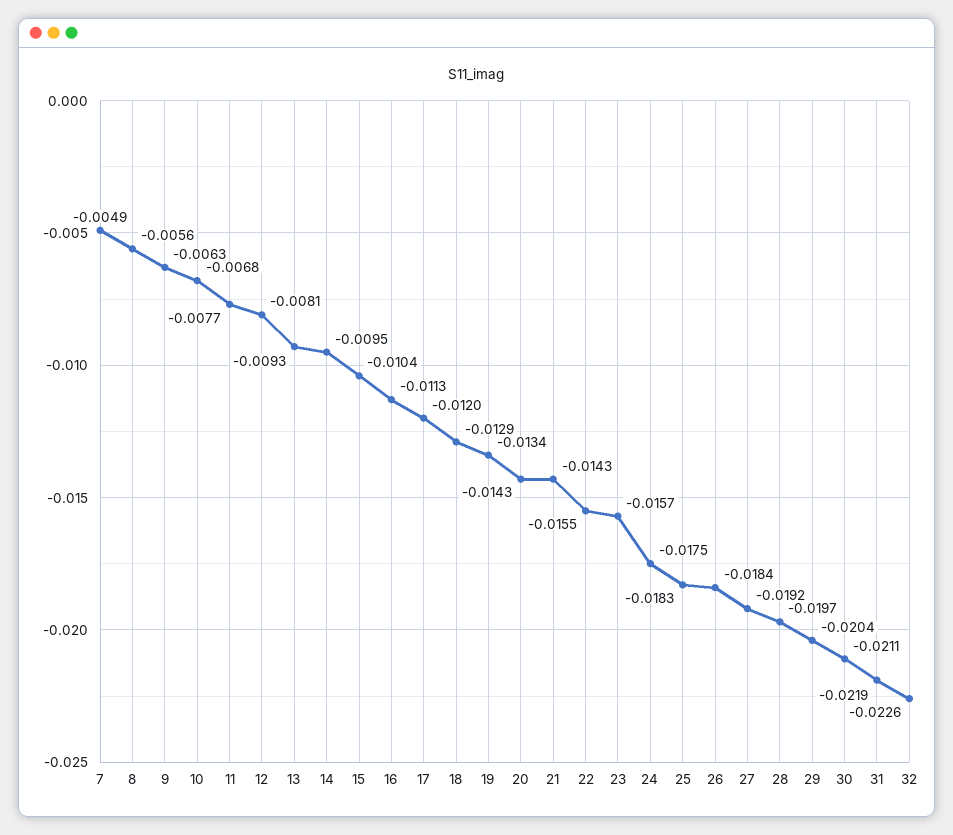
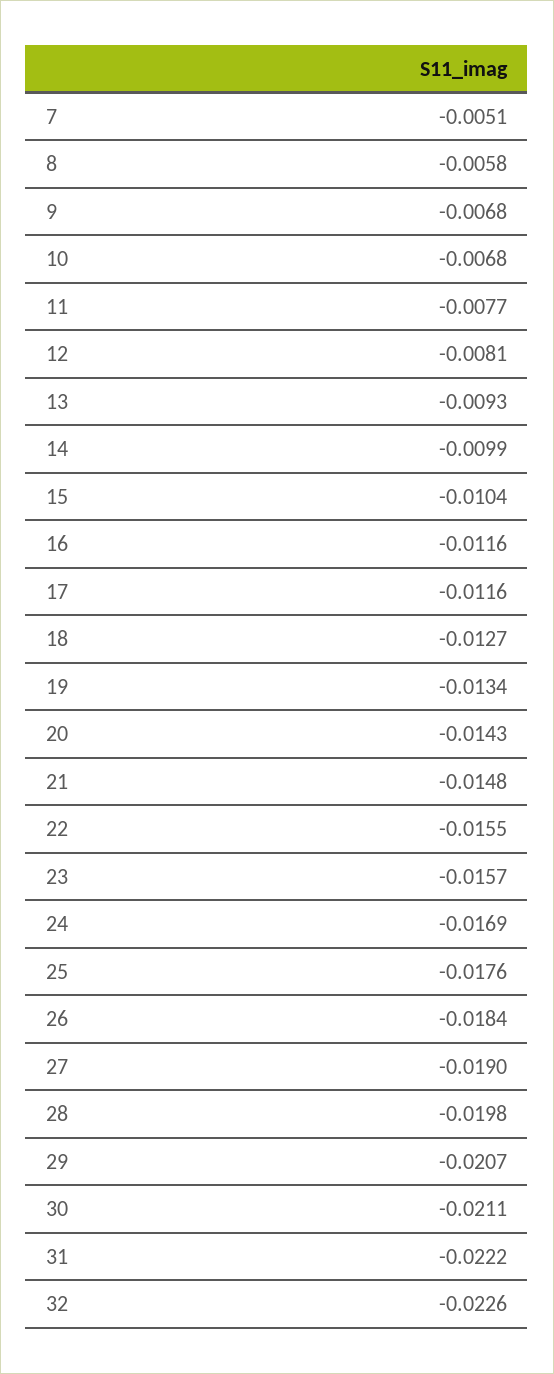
  {
-   "7": -0.0049,
+   "7": -0.0051,
-   "8": -0.0056,
+   "8": -0.0058,
-   "9": -0.0063,
+   "9": -0.0068,
    "10": -0.0068,
    "11": -0.0077,
    "12": -0.0081,
    "13": -0.0093,
-   "14": -0.0095,
+   "14": -0.0099,
    "15": -0.0104,
-   "16": -0.0113,
+   "16": -0.0116,
-   "17": -0.012,
+   "17": -0.0116,
-   "18": -0.0129,
+   "18": -0.0127,
    "19": -0.0134,
    "20": -0.0143,
-   "21": -0.0143,
+   "21": -0.0148,
    "22": -0.0155,
    "23": -0.0157,
-   "24": -0.0175,
+   "24": -0.0169,
-   "25": -0.0183,
+   "25": -0.0176,
    "26": -0.0184,
-   "27": -0.0192,
+   "27": -0.019,
-   "28": -0.0197,
+   "28": -0.0198,
-   "29": -0.0204,
+   "29": -0.0207,
    "30": -0.0211,
-   "31": -0.0219,
+   "31": -0.0222,
    "32": -0.0226
  }

